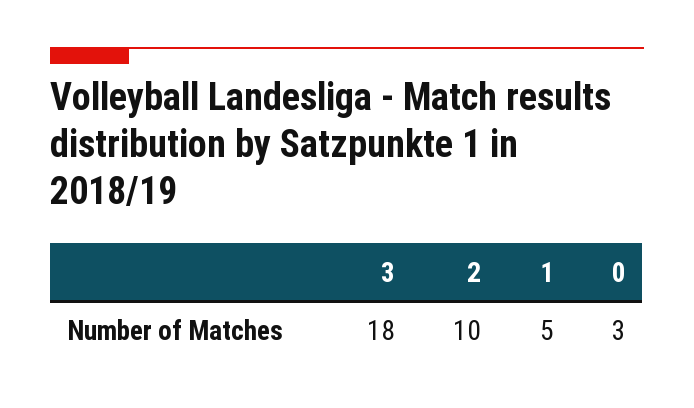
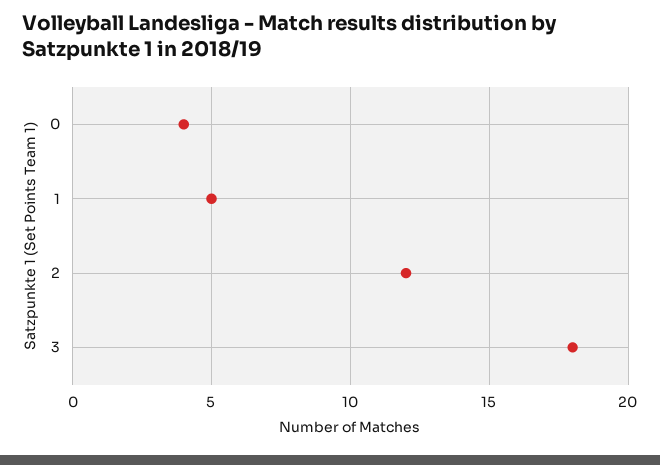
  {
    "3": 18,
-   "2": 10,
+   "2": 12,
    "1": 5,
-   "0": 3
+   "0": 4
  }

